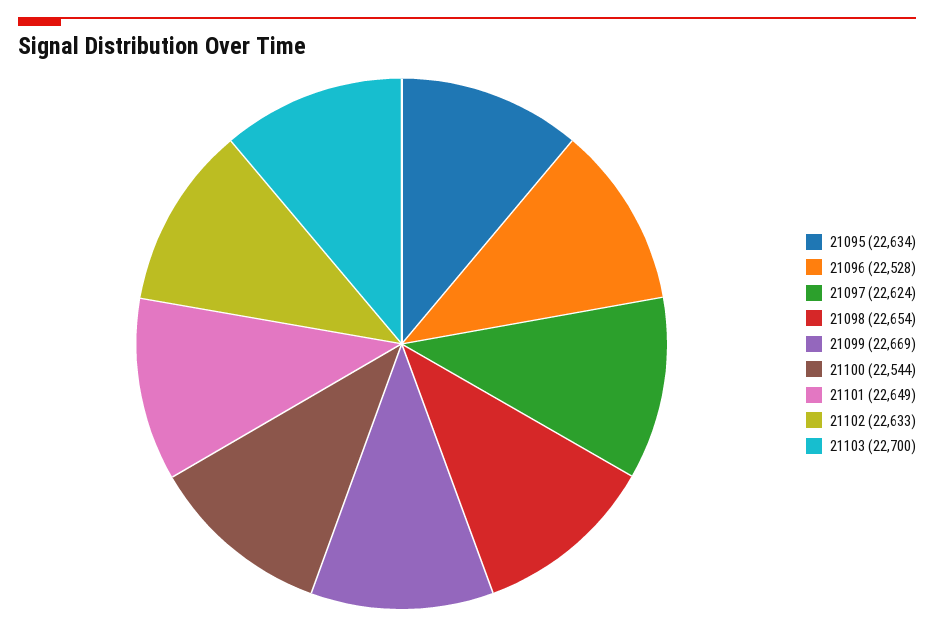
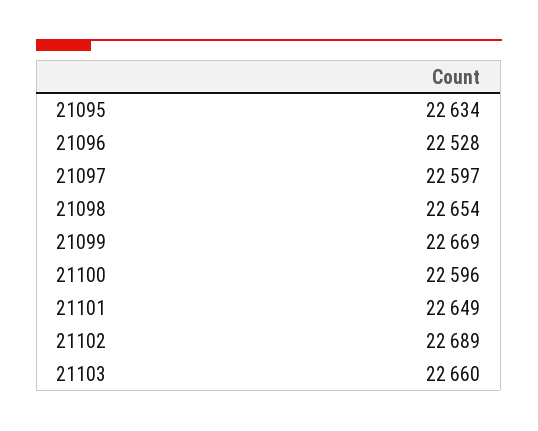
  {
    "21095": 22634,
    "21096": 22528,
-   "21097": 22624,
+   "21097": 22597,
    "21098": 22654,
    "21099": 22669,
-   "21100": 22544,
+   "21100": 22596,
    "21101": 22649,
-   "21102": 22633,
+   "21102": 22689,
-   "21103": 22700
+   "21103": 22660
  }

